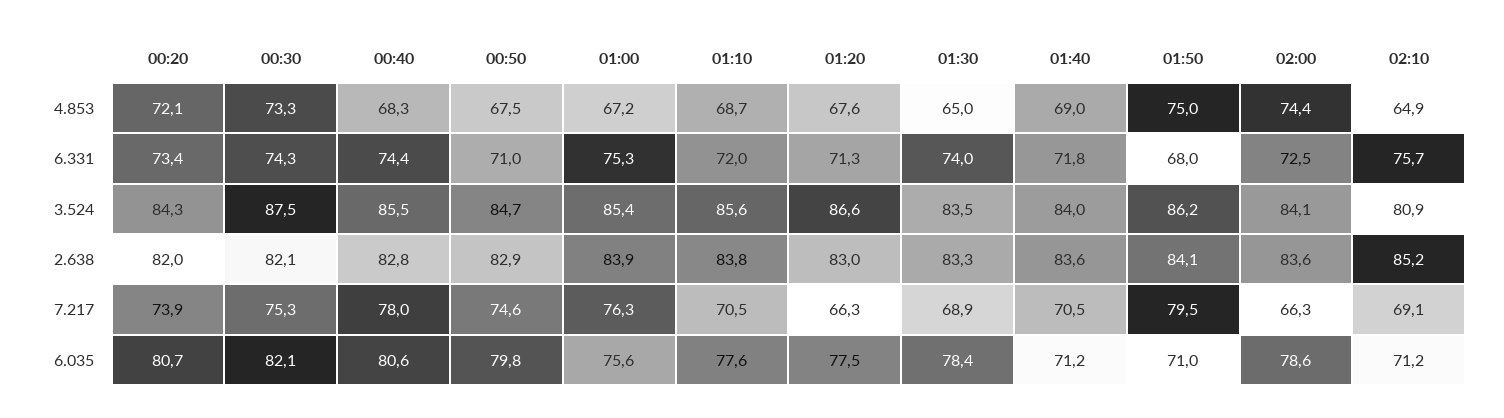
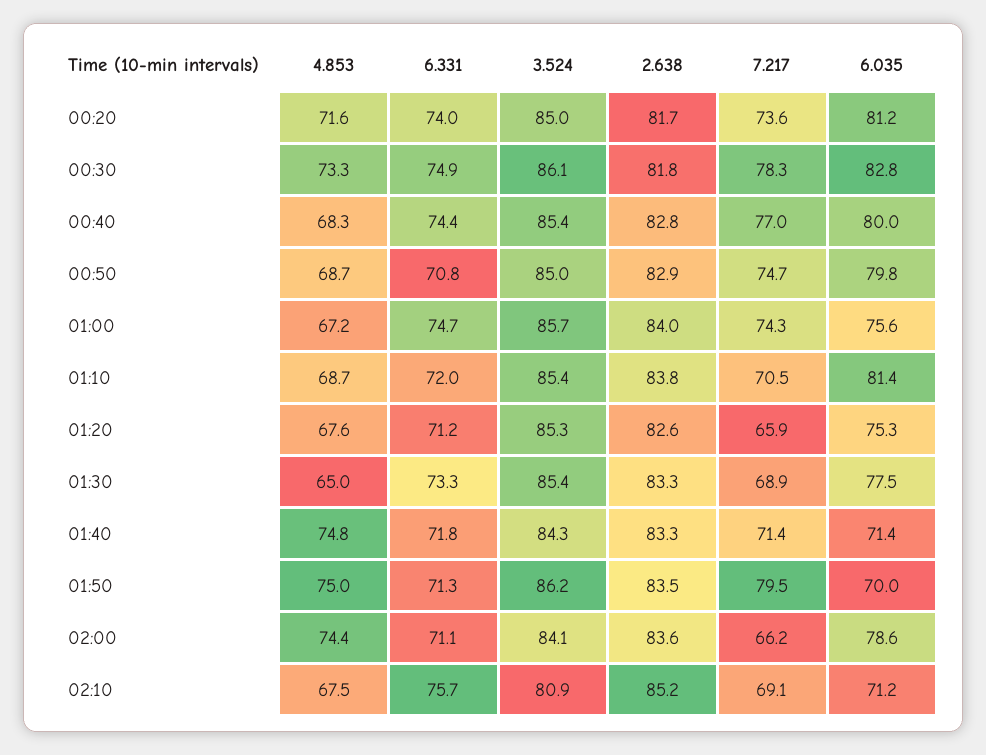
  {
    "00:20": {
-     "4.853": 72.1,
+     "4.853": 71.6,
-     "6.331": 73.4,
+     "6.331": 74,
-     "3.524": 84.3,
+     "3.524": 85,
-     "2.638": 82,
+     "2.638": 81.7,
-     "7.217": 73.9,
+     "7.217": 73.6,
-     "6.035": 80.7
+     "6.035": 81.2
    },
    "00:30": {
      "4.853": 73.3,
-     "6.331": 74.3,
+     "6.331": 74.9,
-     "3.524": 87.5,
+     "3.524": 86.1,
-     "2.638": 82.1,
+     "2.638": 81.8,
-     "7.217": 75.3,
+     "7.217": 78.3,
-     "6.035": 82.1
+     "6.035": 82.8
    },
    "00:40": {
      "4.853": 68.3,
      "6.331": 74.4,
-     "3.524": 85.5,
+     "3.524": 85.4,
      "2.638": 82.8,
-     "7.217": 78,
+     "7.217": 77,
-     "6.035": 80.6
+     "6.035": 80
    },
    "00:50": {
-     "4.853": 67.5,
+     "4.853": 68.7,
-     "6.331": 71,
+     "6.331": 70.8,
-     "3.524": 84.7,
+     "3.524": 85,
      "2.638": 82.9,
-     "7.217": 74.6,
+     "7.217": 74.7,
      "6.035": 79.8
    },
    "01:00": {
      "4.853": 67.2,
-     "6.331": 75.3,
+     "6.331": 74.7,
-     "3.524": 85.4,
+     "3.524": 85.7,
-     "2.638": 83.9,
+     "2.638": 84,
-     "7.217": 76.3,
+     "7.217": 74.3,
      "6.035": 75.6
    },
    "01:10": {
      "4.853": 68.7,
      "6.331": 72,
-     "3.524": 85.6,
+     "3.524": 85.4,
      "2.638": 83.8,
      "7.217": 70.5,
-     "6.035": 77.6
+     "6.035": 81.4
    },
    "01:20": {
      "4.853": 67.6,
-     "6.331": 71.3,
+     "6.331": 71.2,
-     "3.524": 86.6,
+     "3.524": 85.3,
-     "2.638": 83,
+     "2.638": 82.6,
-     "7.217": 66.3,
+     "7.217": 65.9,
-     "6.035": 77.5
+     "6.035": 75.3
    },
    "01:30": {
      "4.853": 65,
-     "6.331": 74,
+     "6.331": 73.3,
-     "3.524": 83.5,
+     "3.524": 85.4,
      "2.638": 83.3,
      "7.217": 68.9,
-     "6.035": 78.4
+     "6.035": 77.5
    },
    "01:40": {
-     "4.853": 69,
+     "4.853": 74.8,
      "6.331": 71.8,
-     "3.524": 84,
+     "3.524": 84.3,
-     "2.638": 83.6,
+     "2.638": 83.3,
-     "7.217": 70.5,
+     "7.217": 71.4,
-     "6.035": 71.2
+     "6.035": 71.4
    },
    "01:50": {
      "4.853": 75,
-     "6.331": 68,
+     "6.331": 71.3,
      "3.524": 86.2,
-     "2.638": 84.1,
+     "2.638": 83.5,
      "7.217": 79.5,
-     "6.035": 71
+     "6.035": 70
    },
    "02:00": {
      "4.853": 74.4,
-     "6.331": 72.5,
+     "6.331": 71.1,
      "3.524": 84.1,
      "2.638": 83.6,
-     "7.217": 66.3,
+     "7.217": 66.2,
      "6.035": 78.6
    },
    "02:10": {
-     "4.853": 64.9,
+     "4.853": 67.5,
      "6.331": 75.7,
      "3.524": 80.9,
      "2.638": 85.2,
      "7.217": 69.1,
      "6.035": 71.2
    }
  }

